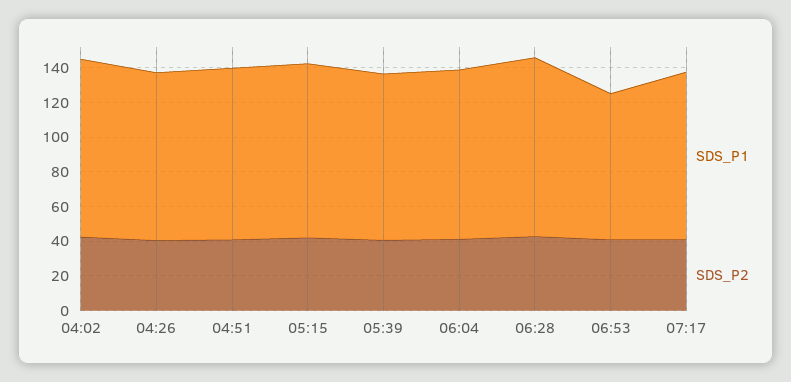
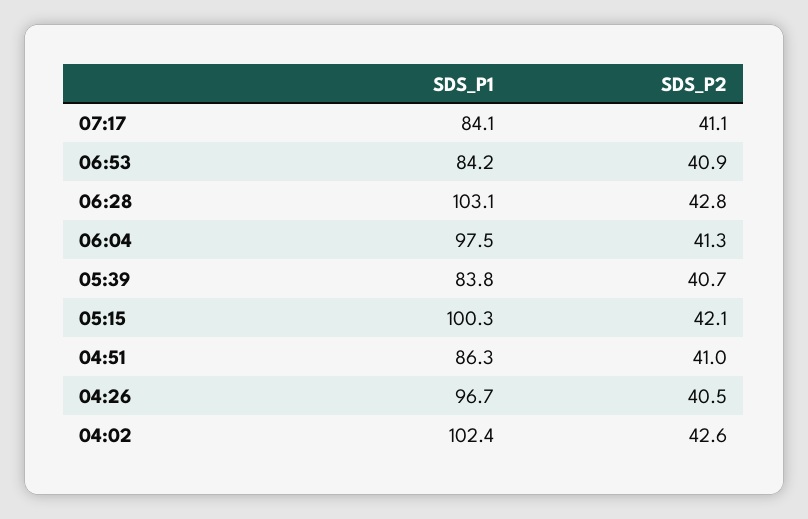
  {
    "SDS_P1": {
      "04:02": 102.4,
      "04:26": 96.7,
-     "04:51": 100,
+     "04:51": 86.3,
      "05:15": 100.3,
-     "05:39": 95,
+     "05:39": 83.8,
      "06:04": 97.5,
      "06:28": 103.1,
      "06:53": 84.2,
-     "07:17": 95
+     "07:17": 84.1
    },
    "SDS_P2": {
      "04:02": 42.6,
      "04:26": 40.5,
      "04:51": 41,
      "05:15": 42.1,
      "05:39": 40.7,
      "06:04": 41.3,
      "06:28": 42.8,
      "06:53": 40.9,
      "07:17": 41.1
    }
  }

